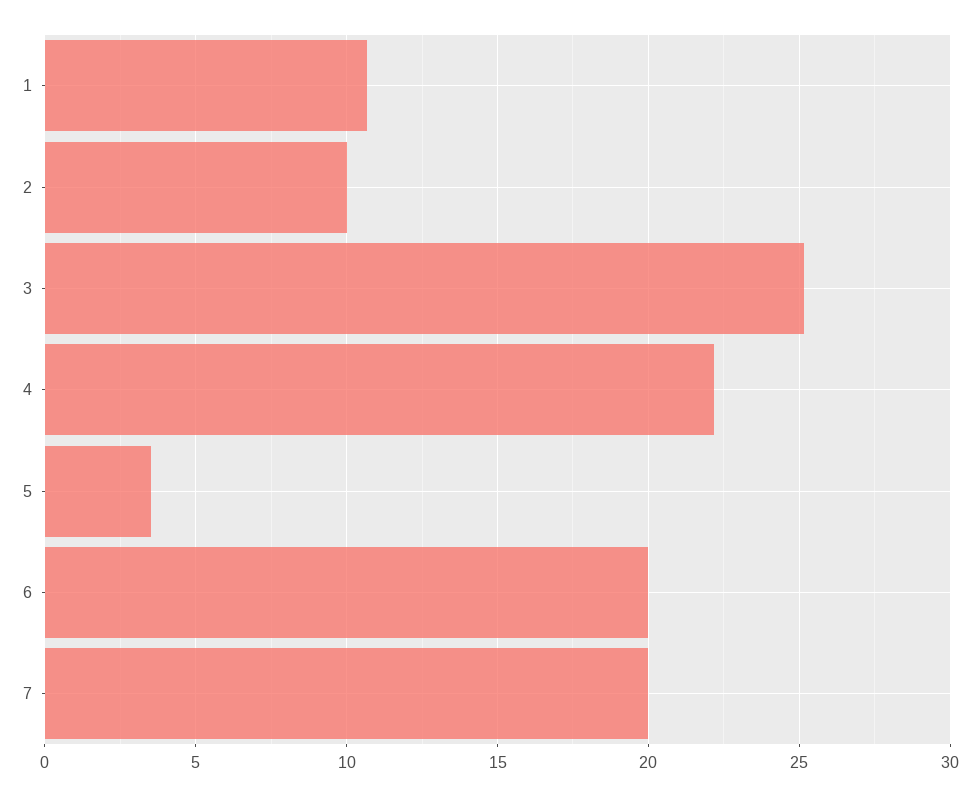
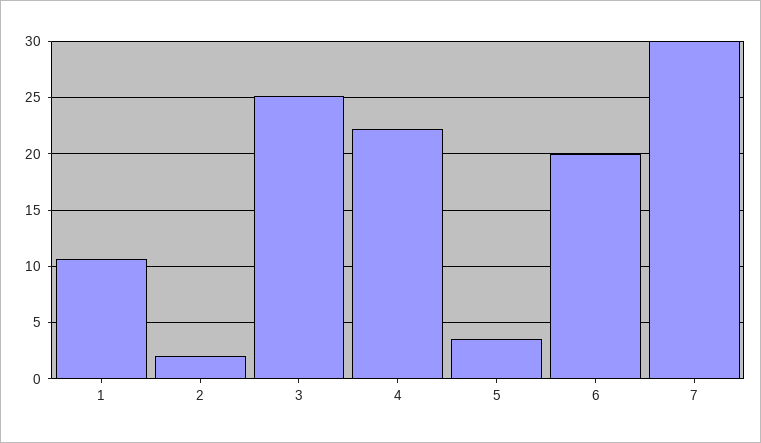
  {
    "1": 10.5,
-   "2": 10,
+   "2": 2,
    "3": 25,
    "4": 22,
    "5": 3.5,
    "6": 20,
-   "7": 20
+   "7": 30
  }

